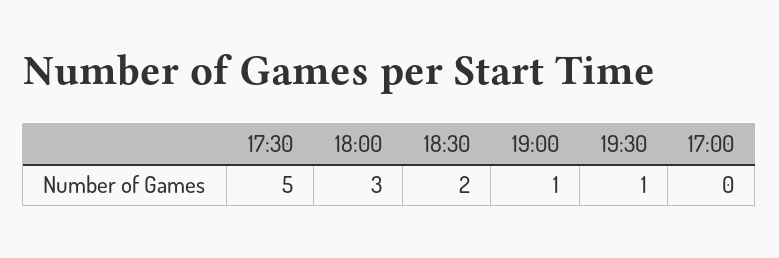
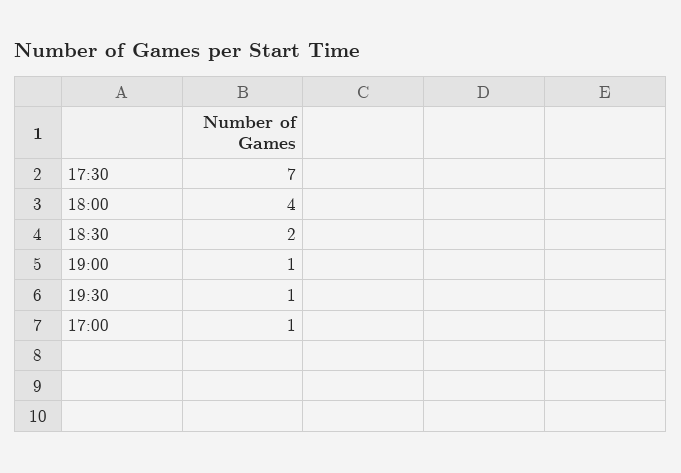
  {
-   "17:30": 5,
+   "17:30": 7,
-   "18:00": 3,
+   "18:00": 4,
    "18:30": 2,
    "19:00": 1,
    "19:30": 1,
-   "17:00": 0
+   "17:00": 1
  }

